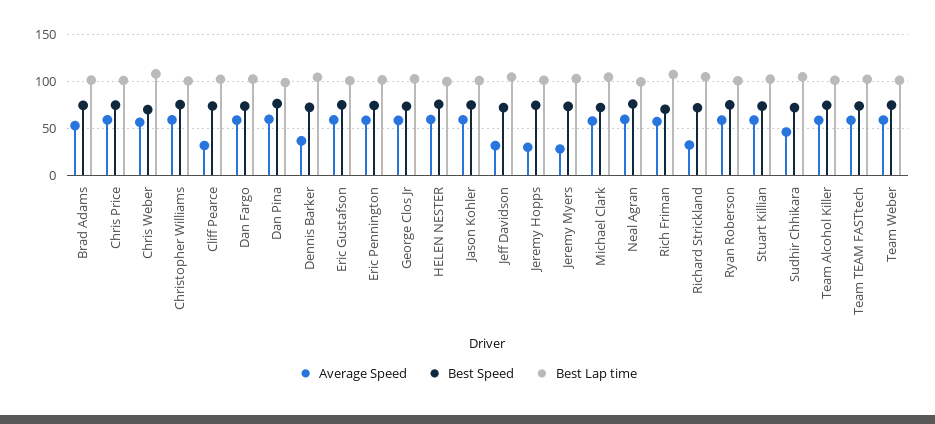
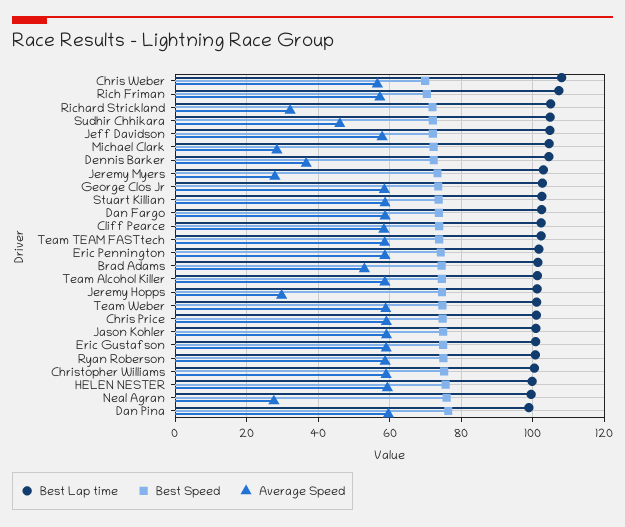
  {
    "Average Speed": {
      "Brad Adams": 52,
      "Chris Price": 60,
      "Chris Weber": 56,
      "Christopher Williams": 60,
-     "Cliff Pearce": 30,
+     "Cliff Pearce": 58,
      "Dan Fargo": 58,
      "Dan Pina": 60,
      "Dennis Barker": 36,
      "Eric Gustafson": 60,
      "Eric Pennington": 58,
      "George Clos Jr": 58,
      "HELEN NESTER": 60,
      "Jason Kohler": 60,
-     "Jeff Davidson": 30,
+     "Jeff Davidson": 58,
      "Jeremy Hopps": 30,
      "Jeremy Myers": 28,
-     "Michael Clark": 60,
+     "Michael Clark": 28,
-     "Neal Agran": 60,
+     "Neal Agran": 28,
      "Rich Friman": 58,
      "Richard Strickland": 32,
      "Ryan Roberson": 58,
      "Stuart Killian": 58,
      "Sudhir Chhikara": 46,
      "Team Alcohol Killer": 58,
      "Team TEAM FASTtech": 58,
      "Team Weber": 58
    },
    "Best Speed": {
      "Brad Adams": 74,
      "Chris Price": 74,
      "Chris Weber": 70,
      "Christopher Williams": 76,
      "Cliff Pearce": 74,
      "Dan Fargo": 74,
      "Dan Pina": 76,
      "Dennis Barker": 72,
      "Eric Gustafson": 74,
      "Eric Pennington": 74,
      "George Clos Jr": 74,
      "HELEN NESTER": 76,
      "Jason Kohler": 74,
      "Jeff Davidson": 72,
      "Jeremy Hopps": 74,
      "Jeremy Myers": 74,
      "Michael Clark": 72,
      "Neal Agran": 76,
      "Rich Friman": 70,
      "Richard Strickland": 72,
      "Ryan Roberson": 76,
      "Stuart Killian": 74,
      "Sudhir Chhikara": 72,
      "Team Alcohol Killer": 74,
      "Team TEAM FASTtech": 74,
      "Team Weber": 74
    },
    "Best Lap time": {
      "Brad Adams": 102,
      "Chris Price": 102,
      "Chris Weber": 108,
      "Christopher Williams": 100,
      "Cliff Pearce": 102,
      "Dan Fargo": 102,
      "Dan Pina": 98,
      "Dennis Barker": 104,
      "Eric Gustafson": 100,
      "Eric Pennington": 102,
      "George Clos Jr": 102,
      "HELEN NESTER": 100,
      "Jason Kohler": 100,
      "Jeff Davidson": 104,
      "Jeremy Hopps": 102,
      "Jeremy Myers": 104,
      "Michael Clark": 104,
      "Neal Agran": 100,
      "Rich Friman": 108,
      "Richard Strickland": 106,
      "Ryan Roberson": 100,
      "Stuart Killian": 102,
      "Sudhir Chhikara": 104,
      "Team Alcohol Killer": 102,
      "Team TEAM FASTtech": 102,
      "Team Weber": 102
    }
  }

